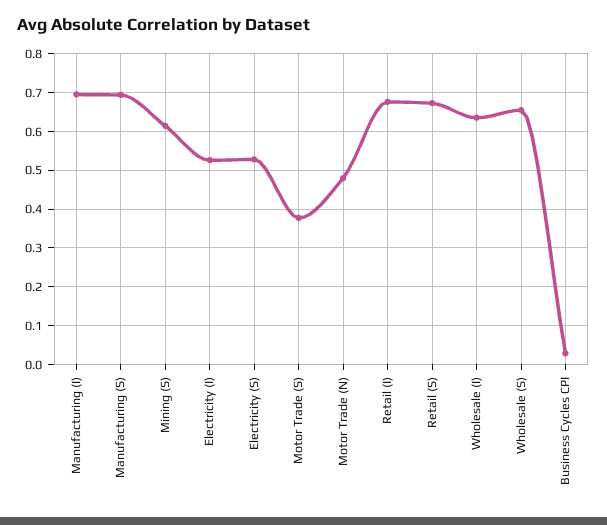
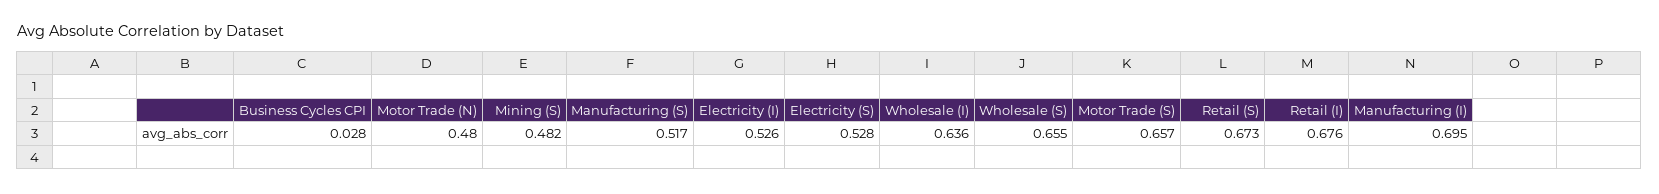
  {
    "Manufacturing (I)": 0.695,
-   "Manufacturing (S)": 0.7,
+   "Manufacturing (S)": 0.517,
-   "Mining (S)": 0.62,
+   "Mining (S)": 0.482,
    "Electricity (I)": 0.526,
    "Electricity (S)": 0.528,
-   "Motor Trade (S)": 0.38,
+   "Motor Trade (S)": 0.657,
    "Motor Trade (N)": 0.48,
    "Retail (I)": 0.676,
    "Retail (S)": 0.673,
    "Wholesale (I)": 0.636,
    "Wholesale (S)": 0.655,
    "Business Cycles CPI": 0.028
  }

